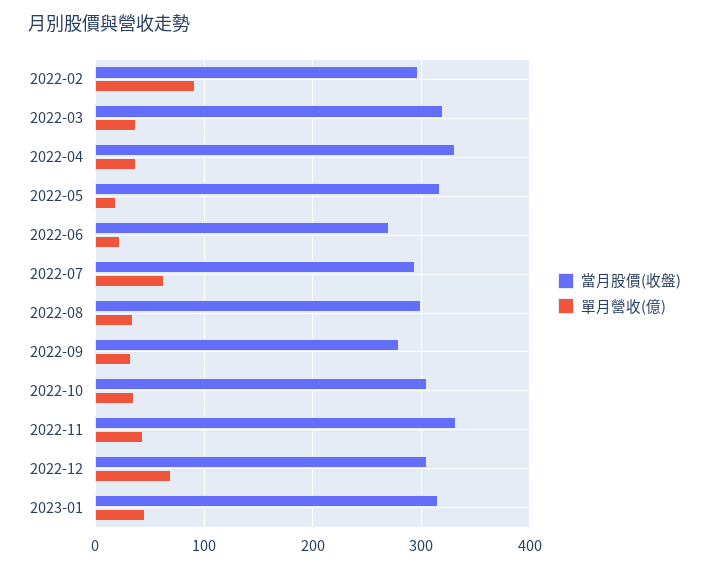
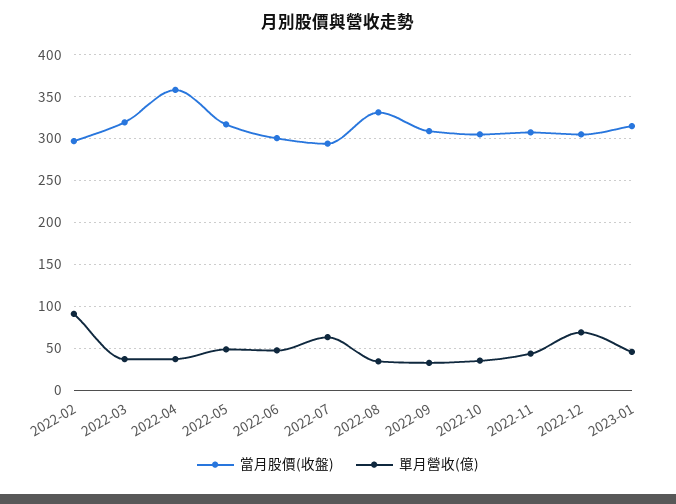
  {
    "當月股價(收盤)": {
      "2022-02": 300,
      "2022-03": 320,
-     "2022-04": 330,
+     "2022-04": 360,
      "2022-05": 320,
-     "2022-06": 270,
+     "2022-06": 300,
      "2022-07": 290,
-     "2022-08": 300,
+     "2022-08": 330,
-     "2022-09": 280,
+     "2022-09": 310,
      "2022-10": 310,
-     "2022-11": 330,
+     "2022-11": 310,
      "2022-12": 310,
      "2023-01": 320
    },
    "單月營收(億)": {
      "2022-02": 90,
      "2022-03": 40,
      "2022-04": 40,
-     "2022-05": 20,
+     "2022-05": 50,
-     "2022-06": 20,
+     "2022-06": 50,
      "2022-07": 60,
      "2022-08": 30,
      "2022-09": 30,
      "2022-10": 40,
      "2022-11": 40,
      "2022-12": 70,
      "2023-01": 50
    }
  }

